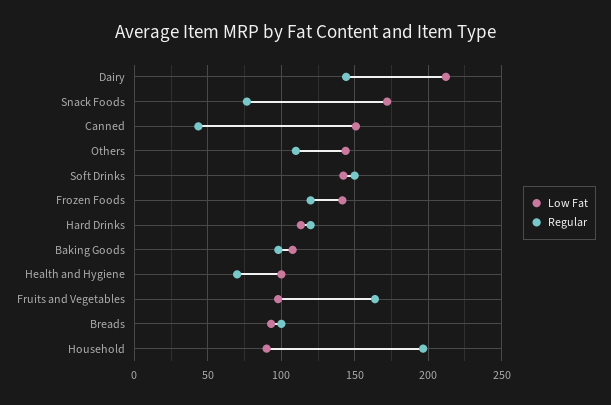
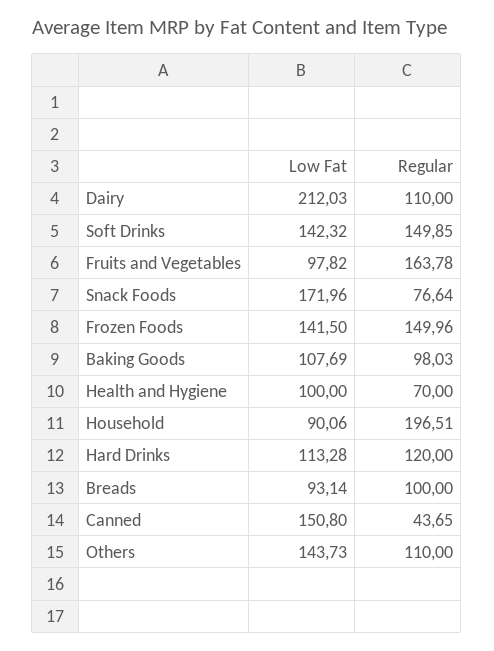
  {
    "Low Fat": {
      "Dairy": 212.03,
      "Snack Foods": 171.96,
      "Canned": 150.8,
      "Others": 143.73,
      "Soft Drinks": 142.32,
      "Frozen Foods": 141.5,
      "Hard Drinks": 113.28,
      "Baking Goods": 107.69,
      "Health and Hygiene": 100,
      "Fruits and Vegetables": 97.82,
      "Breads": 93.14,
      "Household": 90.06
    },
    "Regular": {
-     "Dairy": 145,
+     "Dairy": 110,
      "Snack Foods": 76.64,
      "Canned": 43.65,
      "Others": 110,
      "Soft Drinks": 149.85,
-     "Frozen Foods": 120,
+     "Frozen Foods": 149.96,
      "Hard Drinks": 120,
      "Baking Goods": 98.03,
      "Health and Hygiene": 70,
      "Fruits and Vegetables": 163.78,
      "Breads": 100,
      "Household": 196.51
    }
  }

